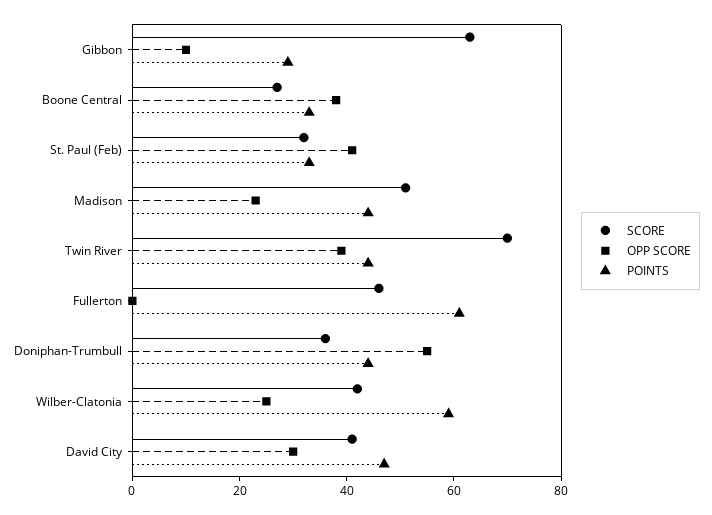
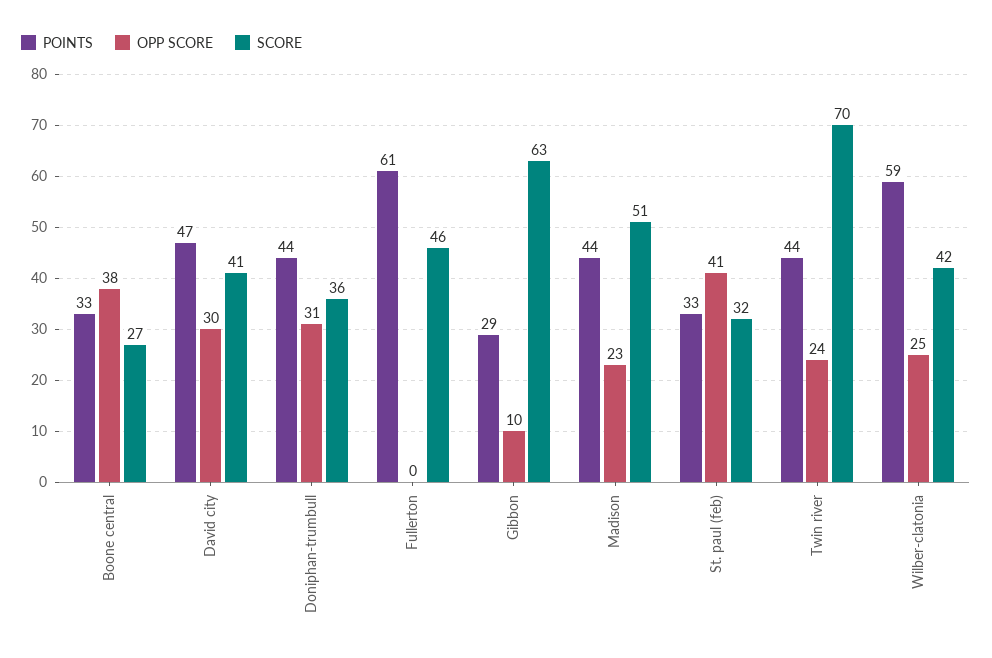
  {
    "SCORE": {
      "Gibbon": 63,
      "Boone Central": 27,
      "St. Paul (Feb)": 32,
      "Madison": 51,
      "Twin River": 70,
      "Fullerton": 46,
      "Doniphan-Trumbull": 36,
      "Wilber-Clatonia": 42,
      "David City": 41
    },
    "OPP SCORE": {
      "Gibbon": 10,
      "Boone Central": 38,
      "St. Paul (Feb)": 41,
      "Madison": 23,
-     "Twin River": 40,
+     "Twin River": 24,
      "Fullerton": 0,
-     "Doniphan-Trumbull": 55,
+     "Doniphan-Trumbull": 31,
      "Wilber-Clatonia": 25,
      "David City": 30
    },
    "POINTS": {
      "Gibbon": 29,
      "Boone Central": 33,
      "St. Paul (Feb)": 33,
      "Madison": 44,
      "Twin River": 44,
      "Fullerton": 61,
      "Doniphan-Trumbull": 44,
      "Wilber-Clatonia": 59,
      "David City": 47
    }
  }

